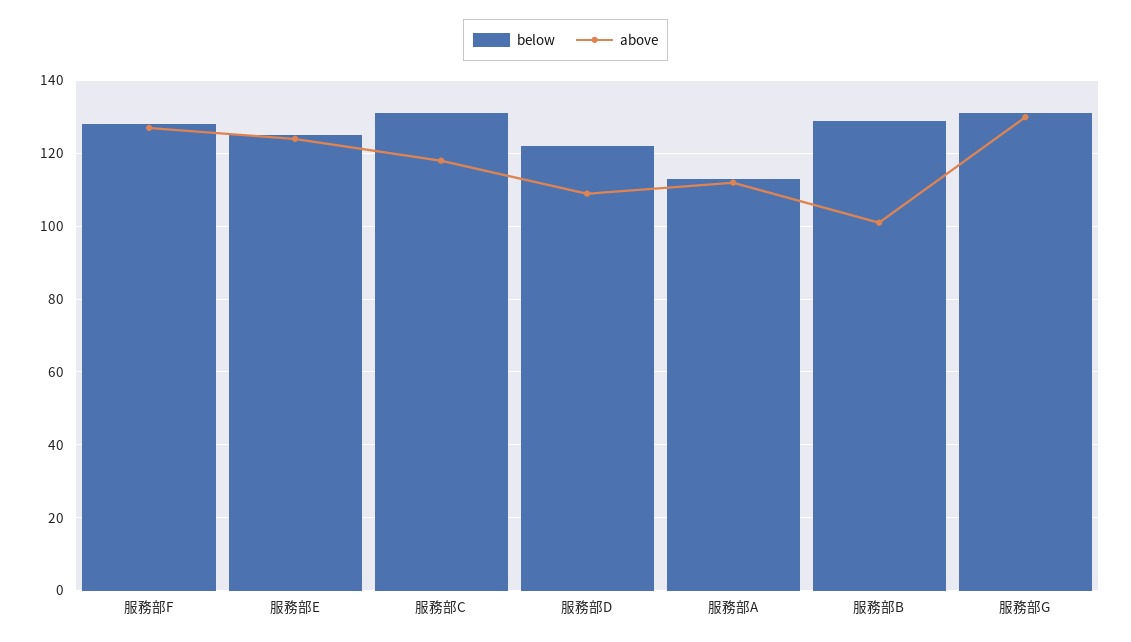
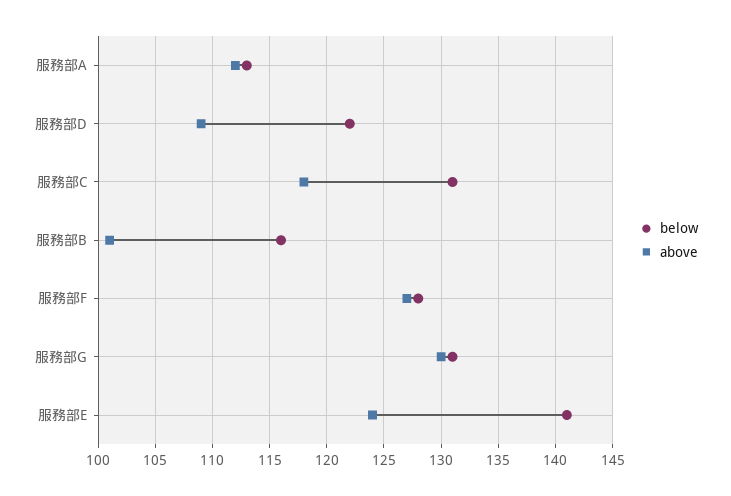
  {
    "below": {
      "服務部F": 128,
-     "服務部E": 125,
+     "服務部E": 141,
      "服務部C": 131,
      "服務部D": 122,
      "服務部A": 113,
-     "服務部B": 130,
+     "服務部B": 116,
      "服務部G": 131
    },
    "above": {
      "服務部F": 127,
      "服務部E": 124,
      "服務部C": 118,
      "服務部D": 109,
      "服務部A": 112,
      "服務部B": 101,
      "服務部G": 130
    }
  }

